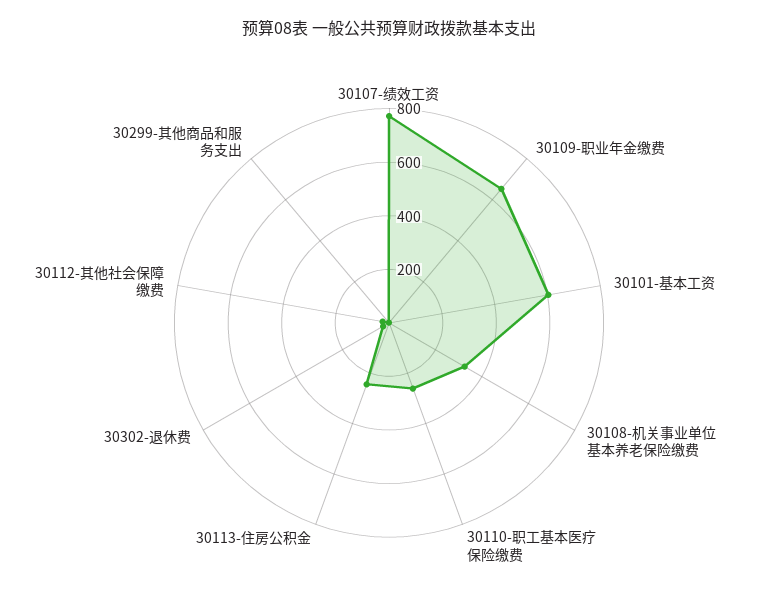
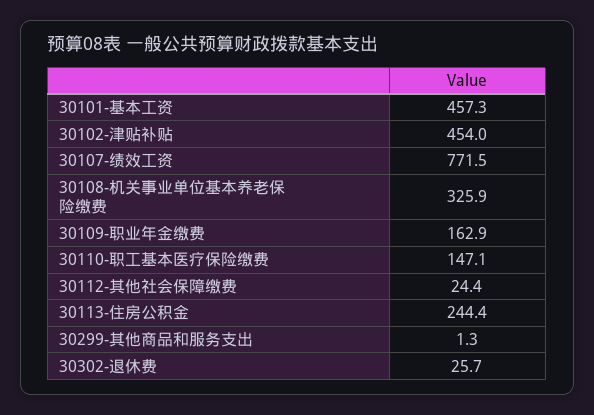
  {
    "30107-绩效工资": 771.5,
-   "30109-职业年金缴费": 650,
+   "30109-职业年金缴费": 162.9,
-   "30101-基本工资": 600,
+   "30101-基本工资": 457.3,
    "30108-机关事业单位基本养老保险缴费": 325.9,
-   "30110-职工基本医疗保险缴费": 250,
+   "30110-职工基本医疗保险缴费": 147.1,
    "30113-住房公积金": 244.4,
    "30302-退休费": 25.7,
    "30112-其他社会保障缴费": 24.4,
-   "30299-其他商品和服务支出": 1.3
+   "30299-其他商品和服务支出": 1.3,
+   "30102-津贴补贴": 454
  }

